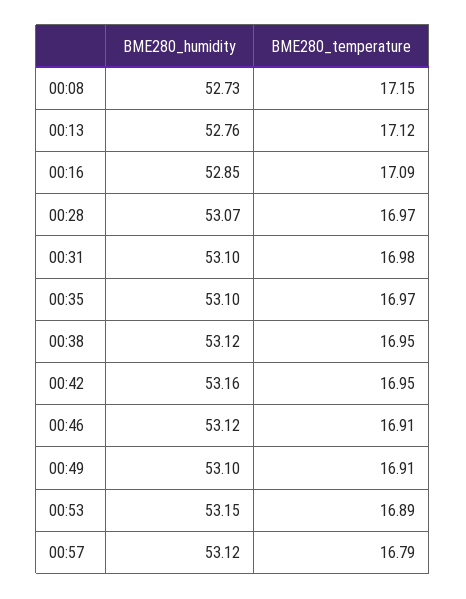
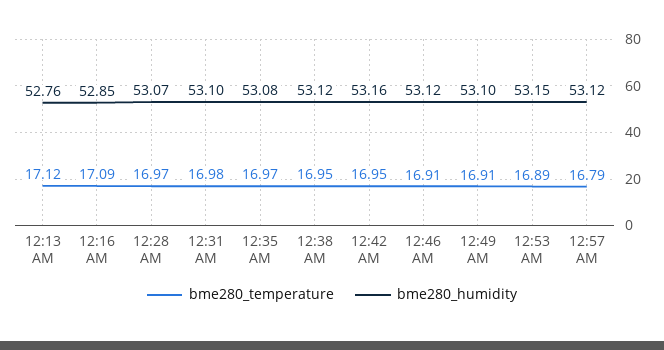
  {
    "BME280_humidity": {
-     "00:08": 52.73,
      "00:13": 52.76,
      "00:16": 52.85,
      "00:28": 53.07,
      "00:31": 53.1,
-     "00:35": 53.1,
+     "00:35": 53.08,
      "00:38": 53.12,
      "00:42": 53.16,
      "00:46": 53.12,
      "00:49": 53.1,
      "00:53": 53.15,
      "00:57": 53.12
    },
    "BME280_temperature": {
-     "00:08": 17.15,
      "00:13": 17.12,
      "00:16": 17.09,
      "00:28": 16.97,
      "00:31": 16.98,
      "00:35": 16.97,
      "00:38": 16.95,
      "00:42": 16.95,
      "00:46": 16.91,
      "00:49": 16.91,
      "00:53": 16.89,
      "00:57": 16.79
    }
  }

